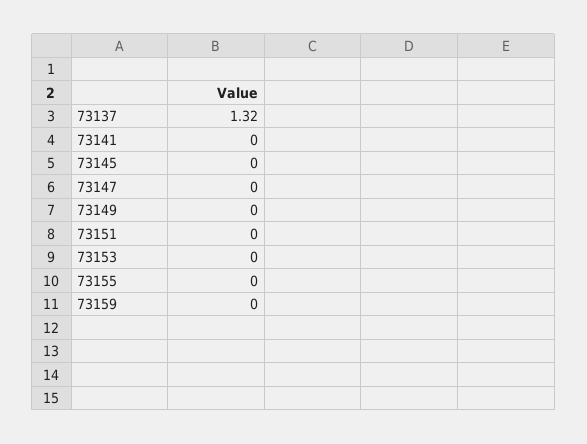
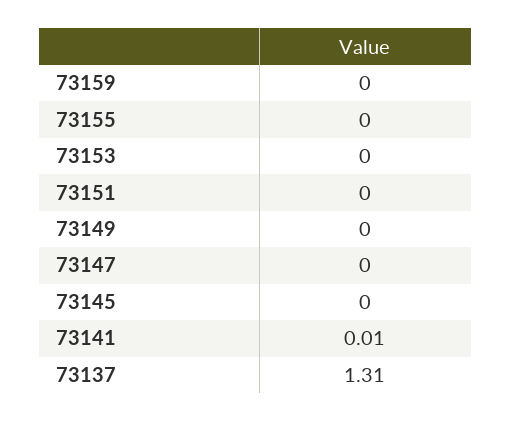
  {
-   "73137": 1.32,
+   "73137": 1.31,
-   "73141": 0,
+   "73141": 0.01,
    "73145": 0,
    "73147": 0,
    "73149": 0,
    "73151": 0,
    "73153": 0,
    "73155": 0,
    "73159": 0
  }

